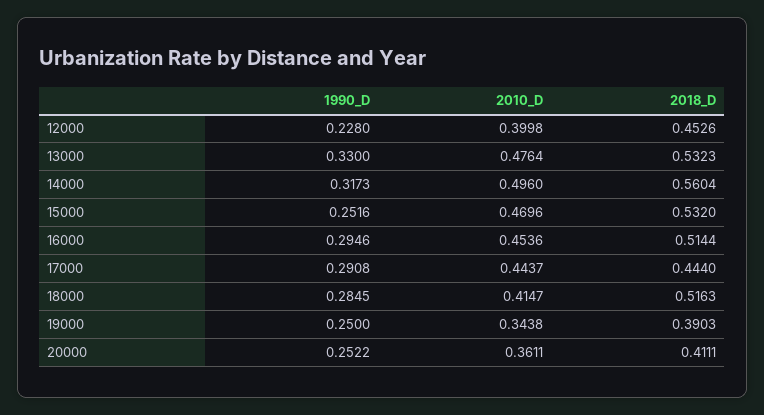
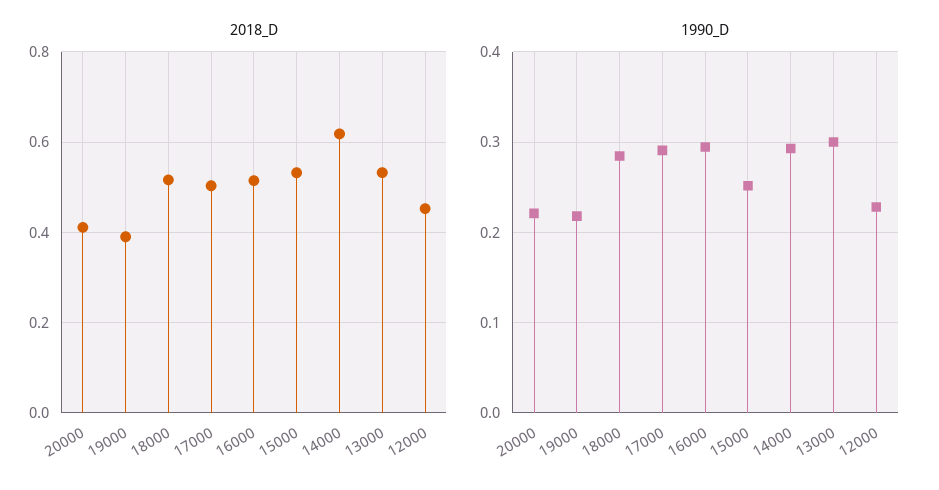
  {
    "1990_D": {
      "12000": 0.228,
-     "13000": 0.33,
+     "13000": 0.3,
-     "14000": 0.3173,
+     "14000": 0.29,
      "15000": 0.2516,
      "16000": 0.2946,
      "17000": 0.2908,
      "18000": 0.2845,
-     "19000": 0.25,
+     "19000": 0.22,
-     "20000": 0.2522
+     "20000": 0.22
    },
-   "2010_D": {
-     "12000": 0.3998,
-     "13000": 0.4764,
-     "14000": 0.496,
-     "15000": 0.4696,
-     "16000": 0.4536,
-     "17000": 0.4437,
-     "18000": 0.4147,
-     "19000": 0.3438,
-     "20000": 0.3611
-   },
    "2018_D": {
      "12000": 0.4526,
      "13000": 0.5323,
-     "14000": 0.5604,
+     "14000": 0.62,
      "15000": 0.532,
      "16000": 0.5144,
-     "17000": 0.444,
+     "17000": 0.5,
      "18000": 0.5163,
      "19000": 0.3903,
      "20000": 0.4111
    }
  }

